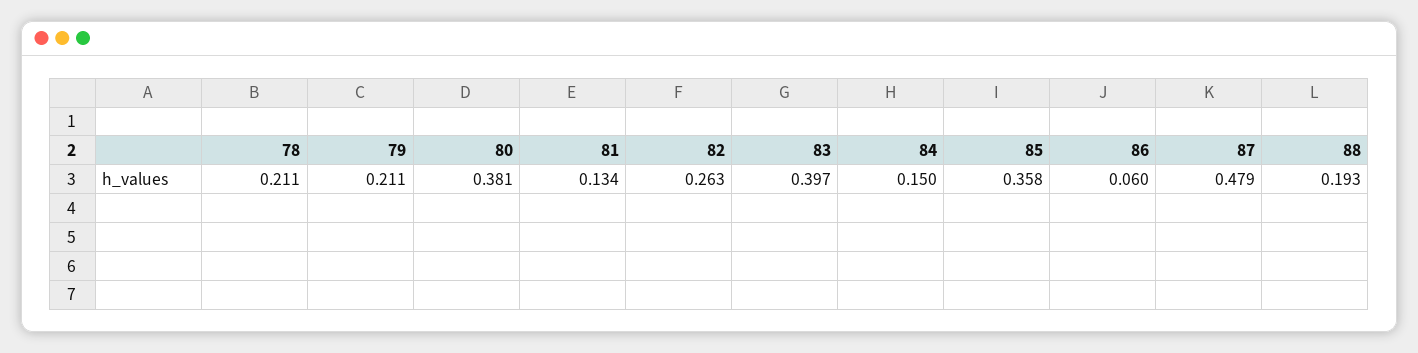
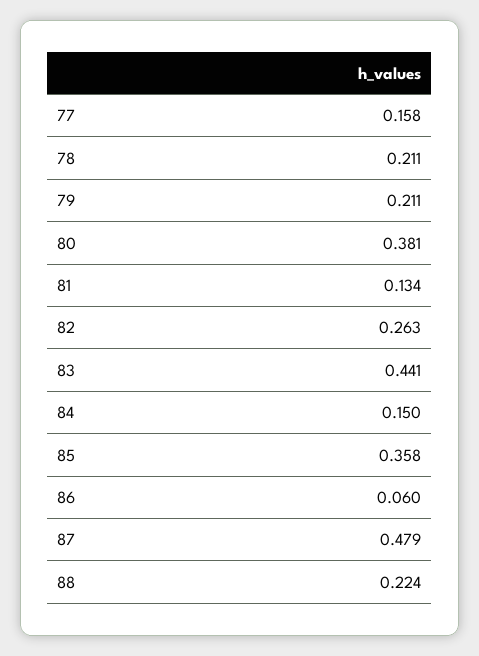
  {
    "78": 0.211,
    "79": 0.211,
    "80": 0.381,
    "81": 0.134,
    "82": 0.263,
-   "83": 0.397,
+   "83": 0.441,
    "84": 0.15,
    "85": 0.358,
    "86": 0.06,
    "87": 0.479,
-   "88": 0.193
+   "88": 0.224,
+   "77": 0.158
  }

